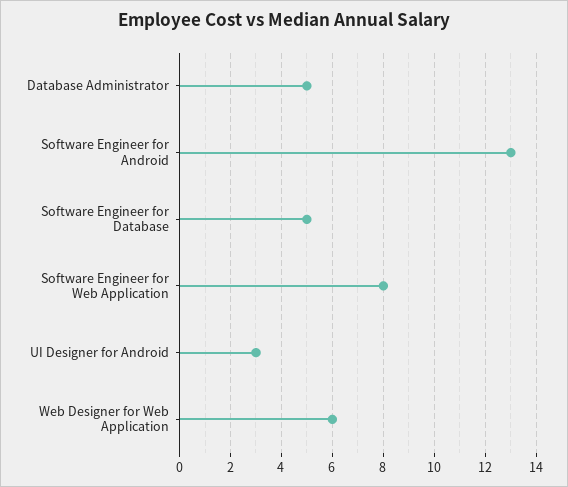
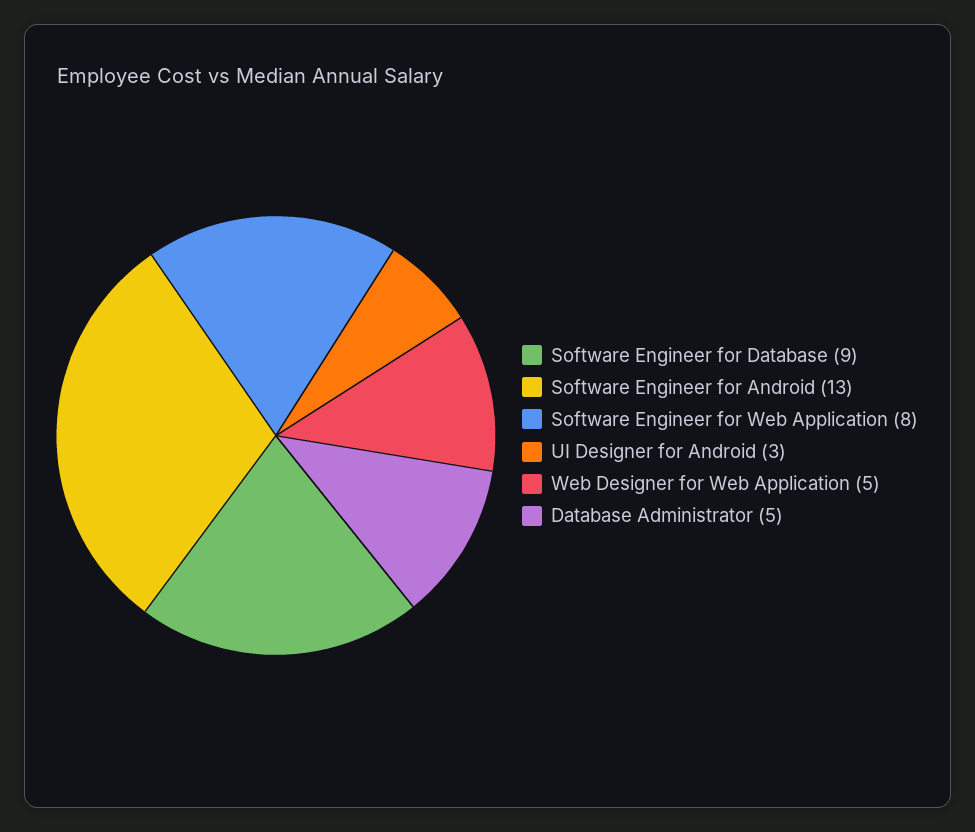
  {
    "Database Administrator": 5,
    "Software Engineer for Android": 13,
-   "Software Engineer for Database": 5,
+   "Software Engineer for Database": 9,
    "Software Engineer for Web Application": 8,
    "UI Designer for Android": 3,
-   "Web Designer for Web Application": 6
+   "Web Designer for Web Application": 5
  }

